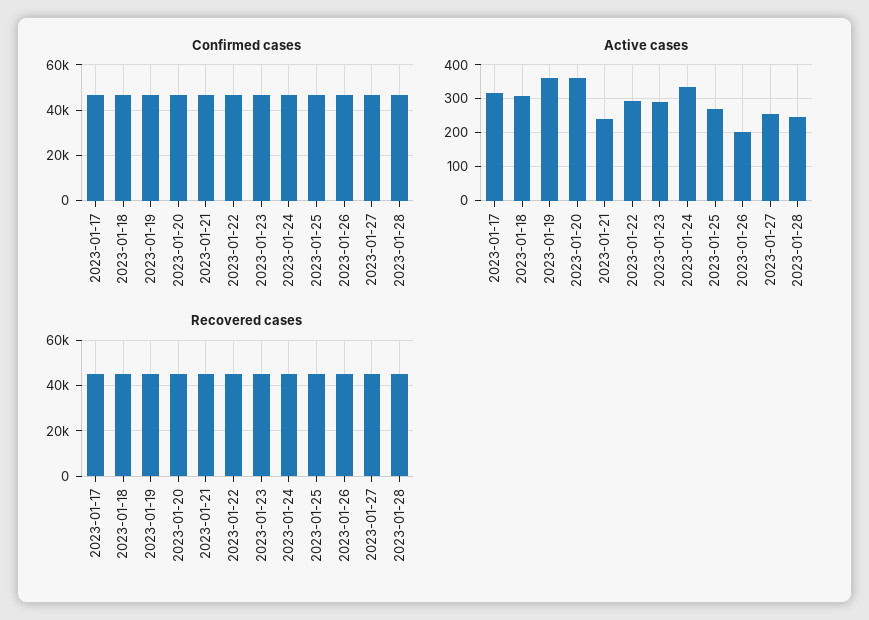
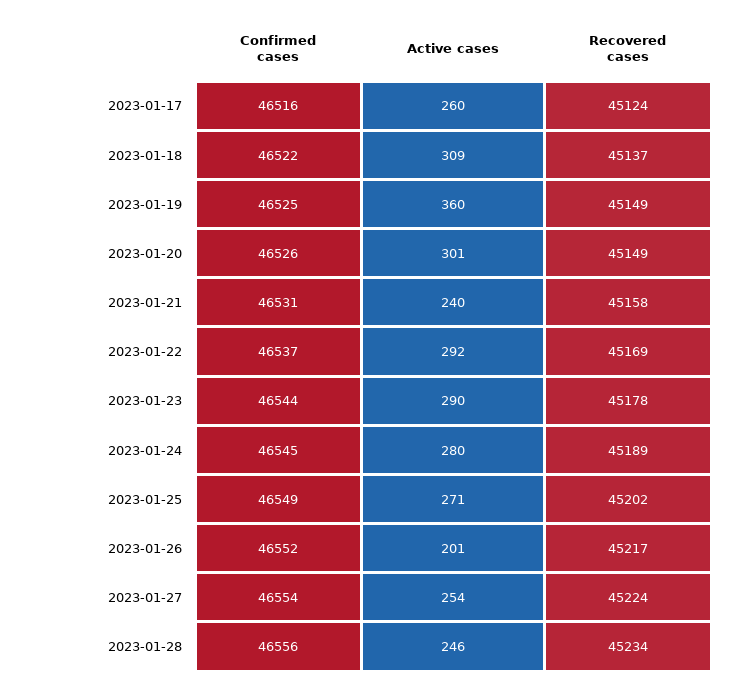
  {
    "Confirmed cases": {
      "2023-01-17": 46516,
      "2023-01-18": 46522,
      "2023-01-19": 46525,
      "2023-01-20": 46526,
      "2023-01-21": 46531,
      "2023-01-22": 46537,
      "2023-01-23": 46544,
      "2023-01-24": 46545,
      "2023-01-25": 46549,
      "2023-01-26": 46552,
      "2023-01-27": 46554,
      "2023-01-28": 46556
    },
    "Active cases": {
-     "2023-01-17": 320,
+     "2023-01-17": 260,
      "2023-01-18": 309,
      "2023-01-19": 360,
-     "2023-01-20": 360,
+     "2023-01-20": 301,
      "2023-01-21": 240,
      "2023-01-22": 292,
      "2023-01-23": 290,
-     "2023-01-24": 340,
+     "2023-01-24": 280,
      "2023-01-25": 271,
      "2023-01-26": 201,
      "2023-01-27": 254,
      "2023-01-28": 246
    },
    "Recovered cases": {
      "2023-01-17": 45124,
      "2023-01-18": 45137,
      "2023-01-19": 45149,
      "2023-01-20": 45149,
      "2023-01-21": 45158,
      "2023-01-22": 45169,
      "2023-01-23": 45178,
      "2023-01-24": 45189,
      "2023-01-25": 45202,
      "2023-01-26": 45217,
      "2023-01-27": 45224,
      "2023-01-28": 45234
    }
  }

